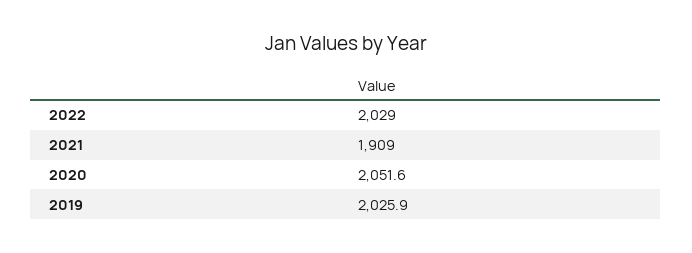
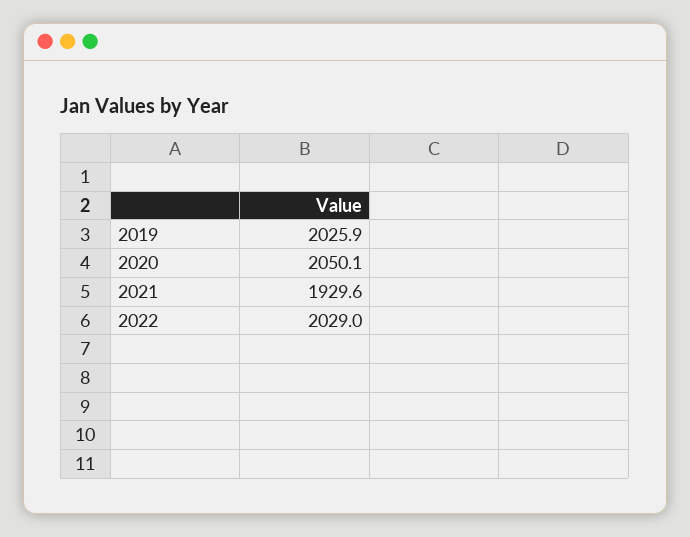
  {
    "2022": 2029,
-   "2021": 1909,
+   "2021": 1929.6,
-   "2020": 2051.6,
+   "2020": 2050.1,
    "2019": 2025.9
  }

